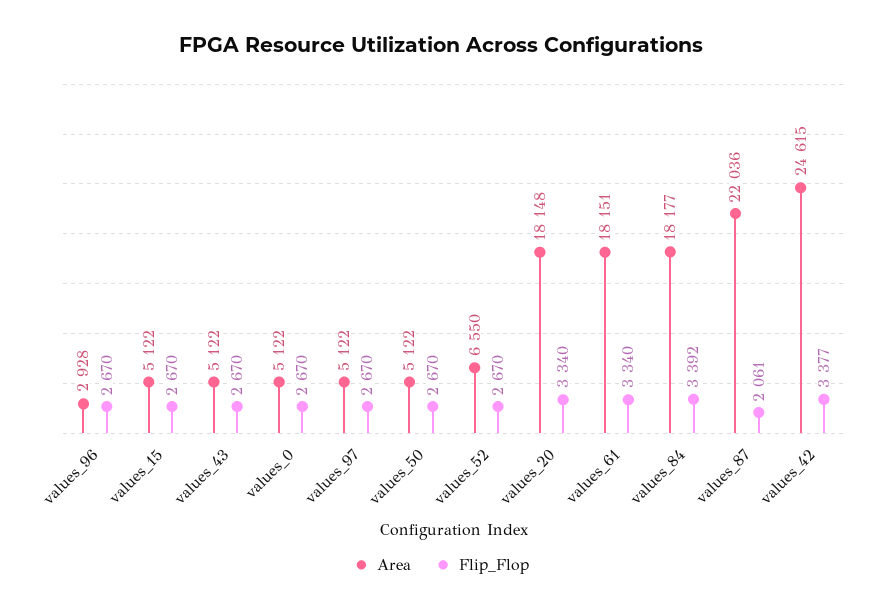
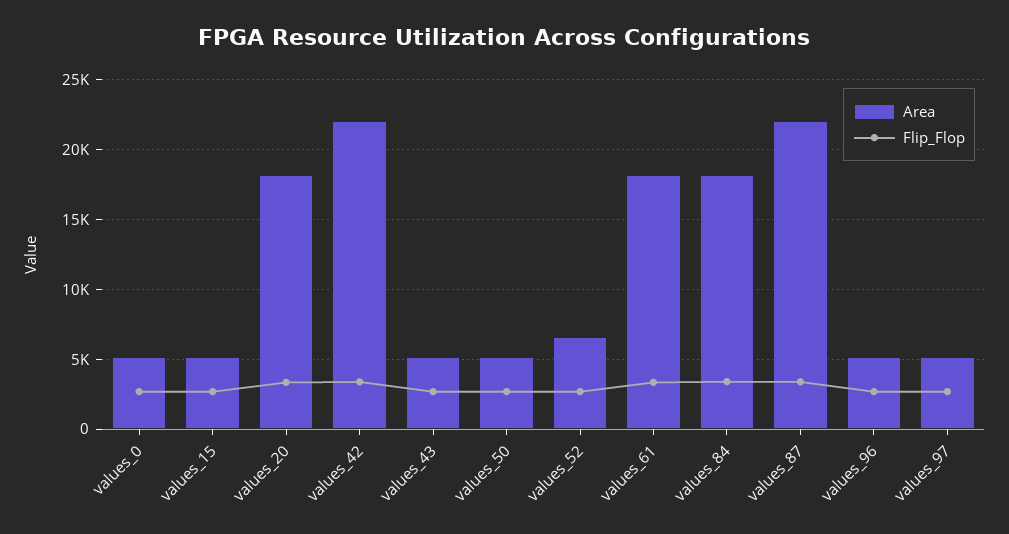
  {
    "Area": {
-     "values_96": 2928,
+     "values_96": 5000,
      "values_15": 5122,
      "values_43": 5122,
      "values_0": 5122,
      "values_97": 5122,
      "values_50": 5122,
      "values_52": 6550,
      "values_20": 18148,
      "values_61": 18151,
      "values_84": 18177,
      "values_87": 22036,
-     "values_42": 24615
+     "values_42": 22000
    },
    "Flip_Flop": {
      "values_96": 2670,
      "values_15": 2670,
      "values_43": 2670,
      "values_0": 2670,
      "values_97": 2670,
      "values_50": 2670,
      "values_52": 2670,
      "values_20": 3340,
      "values_61": 3340,
      "values_84": 3392,
-     "values_87": 2061,
+     "values_87": 3500,
      "values_42": 3377
    }
  }

